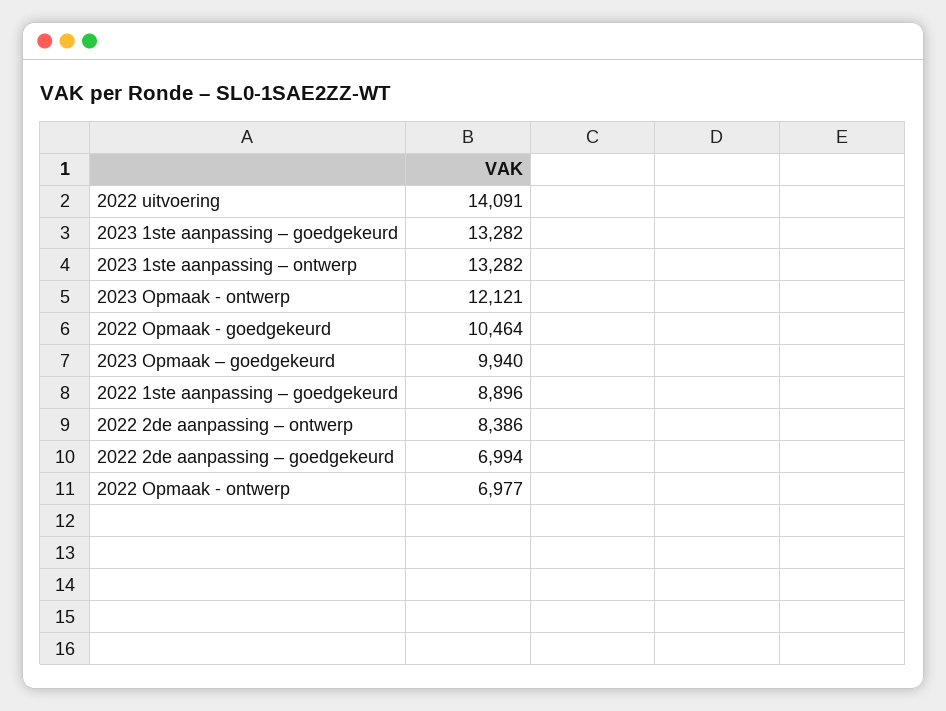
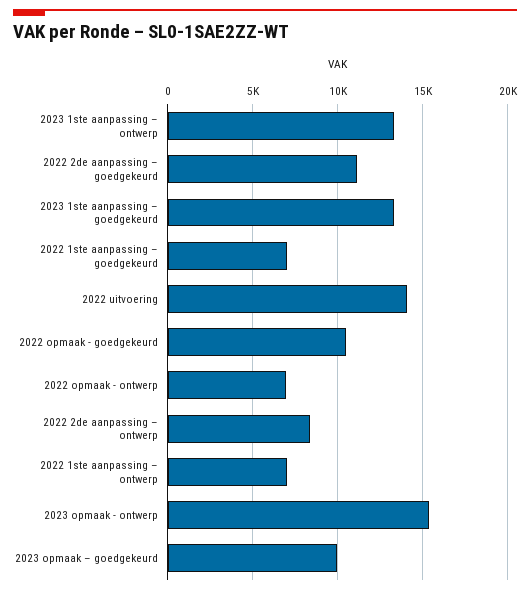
  {
    "2022 uitvoering": 14091,
    "2023 1ste aanpassing – goedgekeurd": 13282,
    "2023 1ste aanpassing – ontwerp": 13282,
-   "2023 Opmaak - ontwerp": 12121,
+   "2023 Opmaak - ontwerp": 15500,
    "2022 Opmaak - goedgekeurd": 10464,
    "2023 Opmaak – goedgekeurd": 9940,
-   "2022 1ste aanpassing – goedgekeurd": 8896,
+   "2022 1ste aanpassing – goedgekeurd": 7000,
    "2022 2de aanpassing – ontwerp": 8386,
-   "2022 2de aanpassing – goedgekeurd": 6994,
+   "2022 2de aanpassing – goedgekeurd": 11000,
-   "2022 Opmaak - ontwerp": 6977
+   "2022 Opmaak - ontwerp": 6977,
+   "2022 1ste aanpassing – ontwerp": 7000
  }

